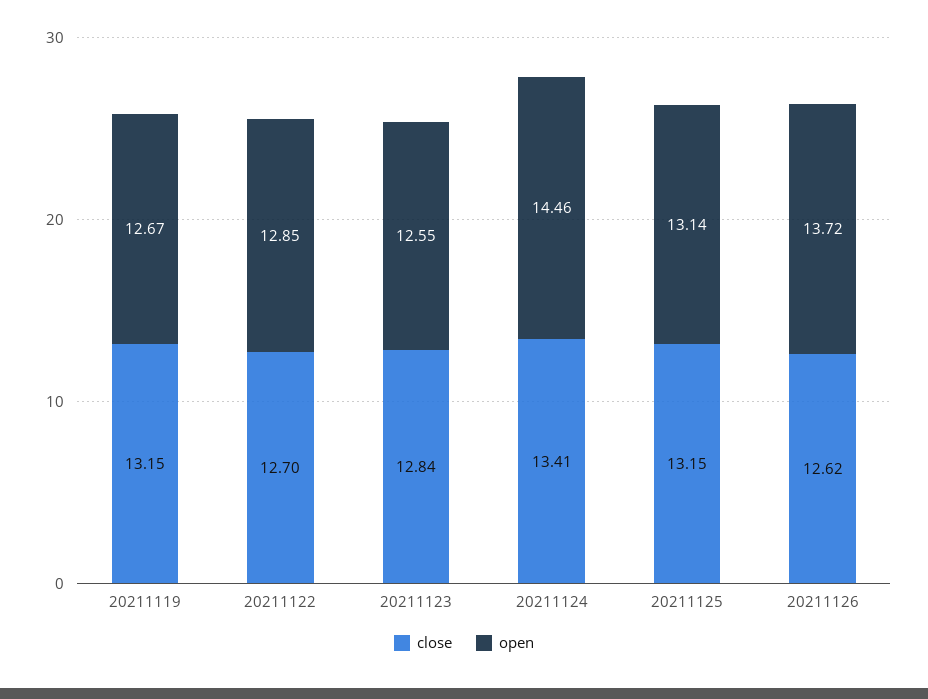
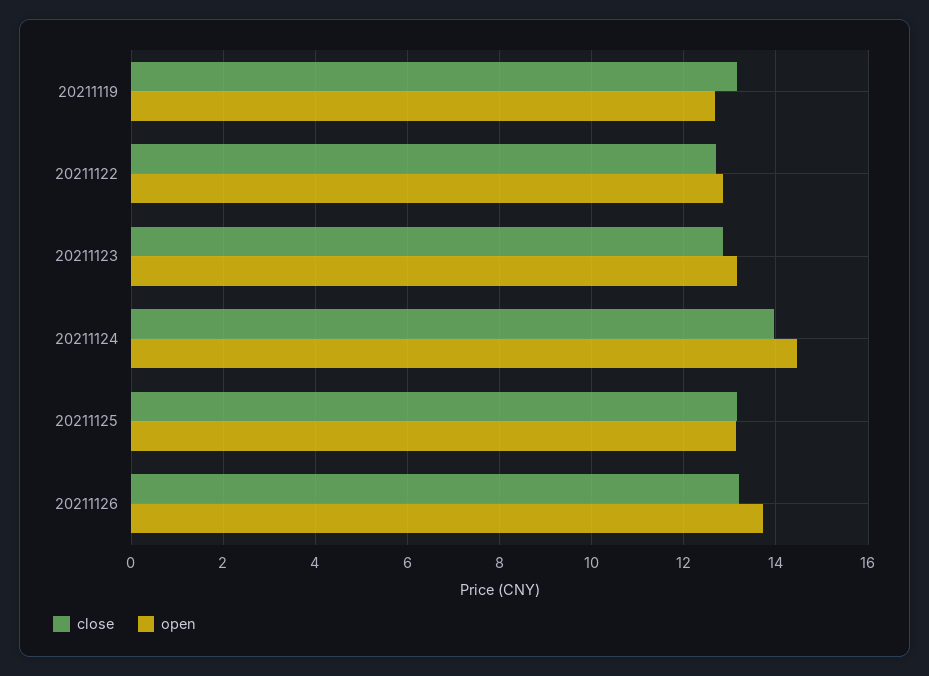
  {
    "close": {
      "20211119": 13.15,
      "20211122": 12.7,
      "20211123": 12.84,
-     "20211124": 13.41,
+     "20211124": 14,
      "20211125": 13.15,
-     "20211126": 12.62
+     "20211126": 13.2
    },
    "open": {
      "20211119": 12.67,
      "20211122": 12.85,
-     "20211123": 12.55,
+     "20211123": 13.2,
      "20211124": 14.46,
      "20211125": 13.14,
      "20211126": 13.72
    }
  }

